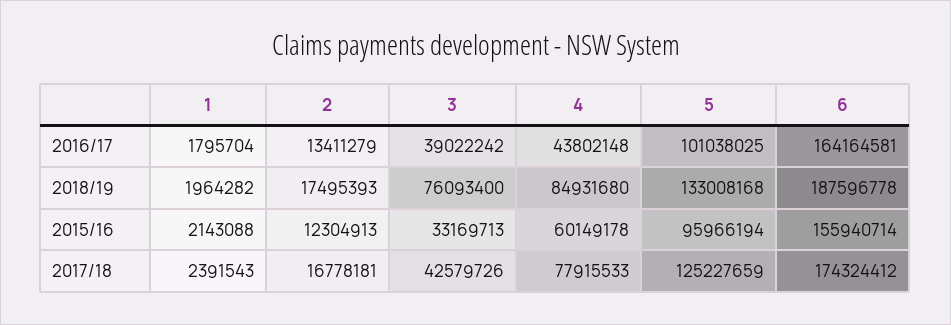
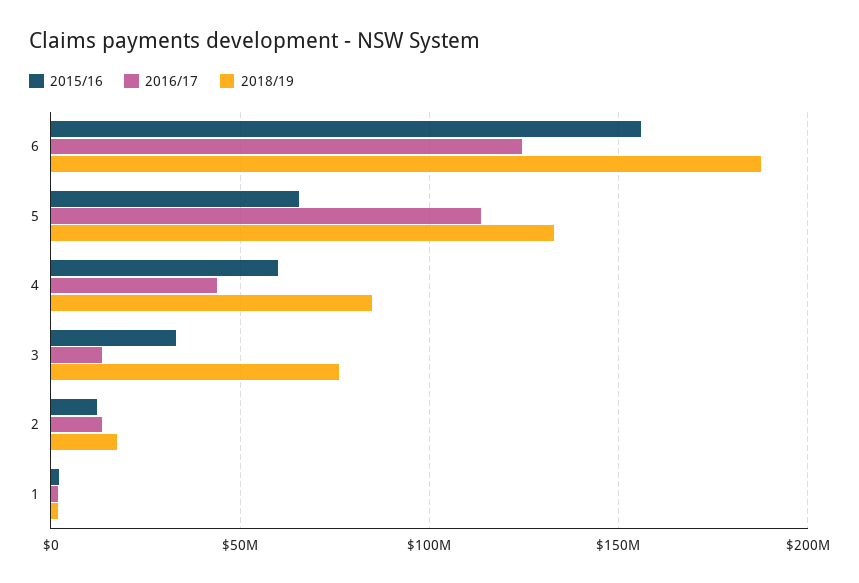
  {
    "2016/17": {
      "1": 1795704,
      "2": 13411279,
-     "3": 39022242,
+     "3": 15000000,
      "4": 43802148,
-     "5": 101038025,
+     "5": 115000000,
-     "6": 164164581
+     "6": 125000000
    },
    "2018/19": {
      "1": 1964282,
      "2": 17495393,
      "3": 76093400,
      "4": 84931680,
      "5": 133008168,
      "6": 187596778
    },
    "2015/16": {
      "1": 2143088,
      "2": 12304913,
      "3": 33169713,
      "4": 60149178,
-     "5": 95966194,
+     "5": 65000000,
      "6": 155940714
-   },
+   }
-   "2017/18": {
-     "1": 2391543,
-     "2": 16778181,
-     "3": 42579726,
-     "4": 77915533,
-     "5": 125227659,
-     "6": 174324412
-   }
  }

